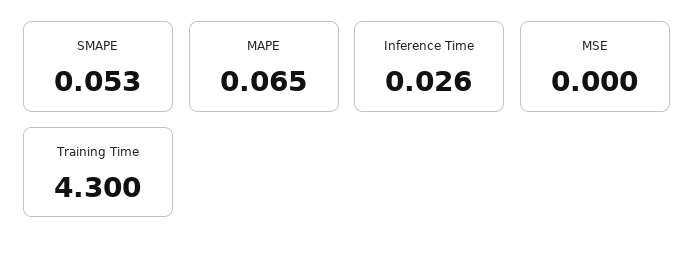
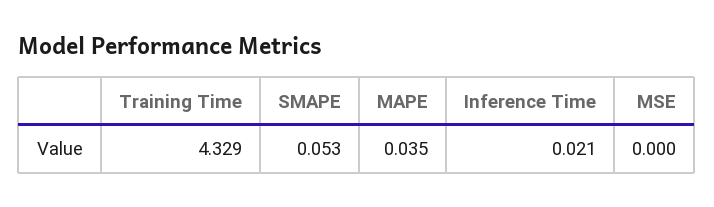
  {
    "SMAPE": 0.053,
-   "MAPE": 0.065,
+   "MAPE": 0.035,
-   "Inference Time": 0.026,
+   "Inference Time": 0.021,
    "MSE": 0,
-   "Training Time": 4.3
+   "Training Time": 4.329
  }

